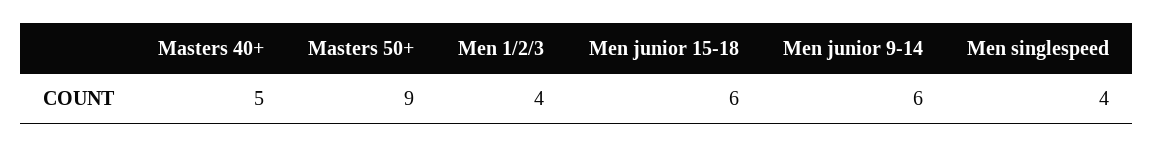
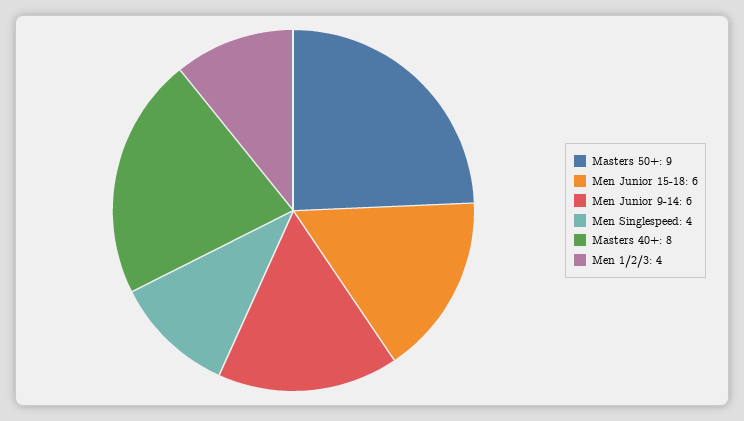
  {
-   "Masters 40+": 5,
+   "Masters 40+": 8,
    "Masters 50+": 9,
    "Men 1/2/3": 4,
    "Men junior 15-18": 6,
    "Men junior 9-14": 6,
    "Men singlespeed": 4
  }

